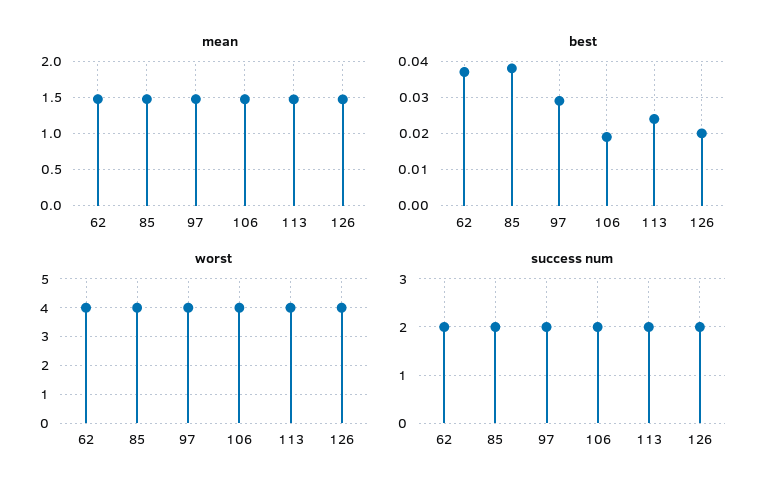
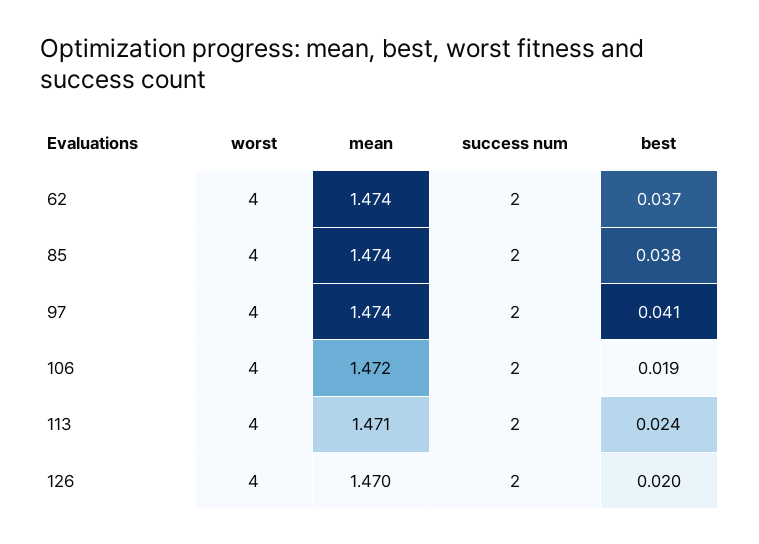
  {
    "mean": {
      "62": 1.474,
      "85": 1.474,
      "97": 1.474,
      "106": 1.472,
      "113": 1.471,
      "126": 1.47
    },
    "best": {
      "62": 0.037,
      "85": 0.038,
-     "97": 0.03,
+     "97": 0.041,
      "106": 0.019,
      "113": 0.024,
      "126": 0.02
    },
    "worst": {
      "62": 4,
      "85": 4,
      "97": 4,
      "106": 4,
      "113": 4,
      "126": 4
    },
    "success num": {
      "62": 2,
      "85": 2,
      "97": 2,
      "106": 2,
      "113": 2,
      "126": 2
    }
  }

